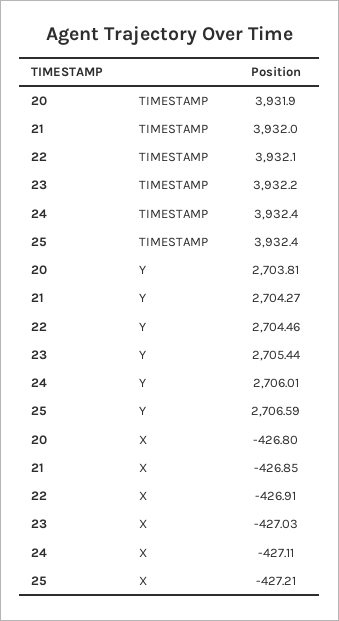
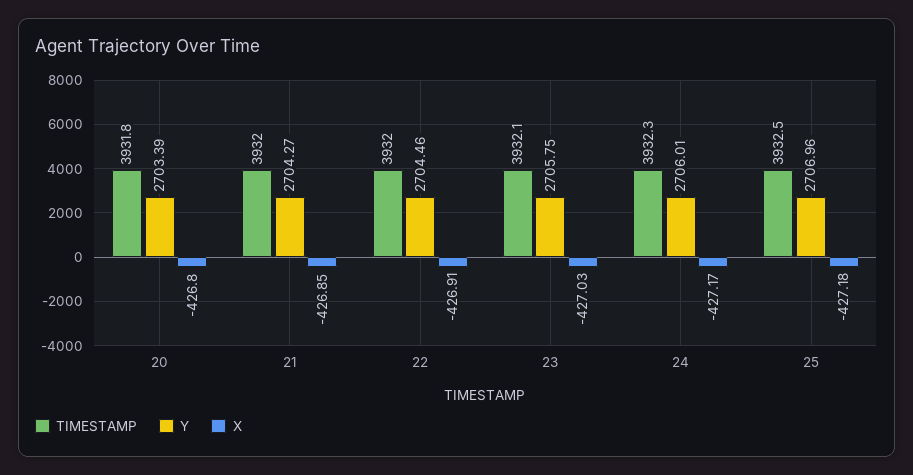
  {
    "TIMESTAMP": {
-     "20": 3931.9,
+     "20": 3931.8,
      "21": 3932,
-     "22": 3932.1,
+     "22": 3932,
-     "23": 3932.2,
+     "23": 3932.1,
-     "24": 3932.4,
+     "24": 3932.3,
-     "25": 3932.4
+     "25": 3932.5
    },
    "Y": {
-     "20": 2703.81,
+     "20": 2703.39,
      "21": 2704.27,
      "22": 2704.46,
-     "23": 2705.44,
+     "23": 2705.75,
      "24": 2706.01,
-     "25": 2706.59
+     "25": 2706.96
    },
    "X": {
      "20": -426.8,
      "21": -426.85,
      "22": -426.91,
      "23": -427.03,
-     "24": -427.11,
+     "24": -427.17,
-     "25": -427.21
+     "25": -427.18
    }
  }

